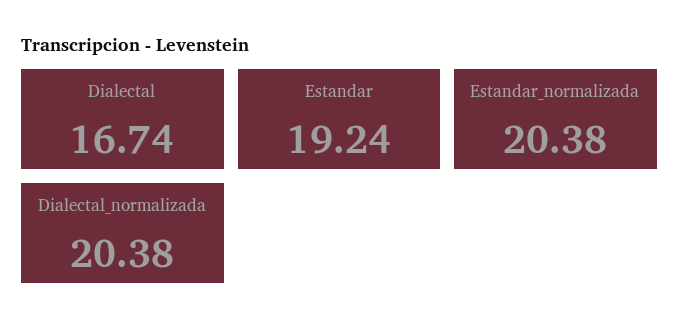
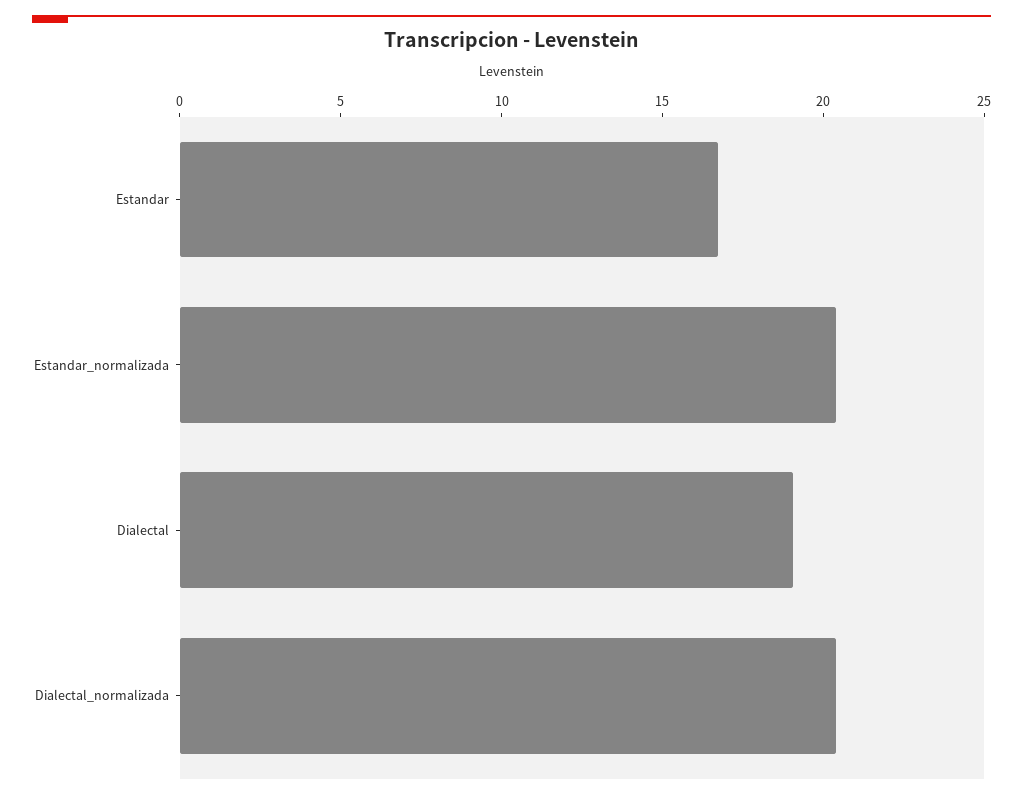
  {
-   "Dialectal": 16.74,
+   "Dialectal": 19,
-   "Estandar": 19.24,
+   "Estandar": 17,
    "Estandar_normalizada": 20.38,
    "Dialectal_normalizada": 20.38
  }

